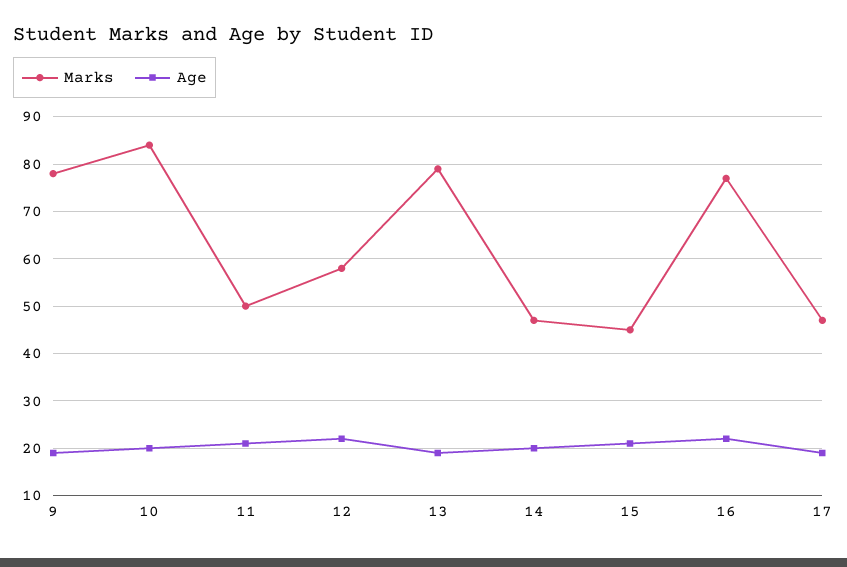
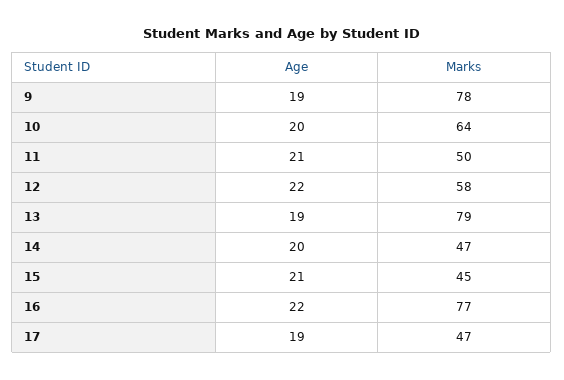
  {
    "Marks": {
      "9": 78,
-     "10": 85,
+     "10": 64,
      "11": 50,
      "12": 58,
      "13": 79,
      "14": 47,
      "15": 45,
      "16": 77,
      "17": 47
    },
    "Age": {
      "9": 19,
      "10": 20,
      "11": 21,
      "12": 22,
      "13": 19,
      "14": 20,
      "15": 21,
      "16": 22,
      "17": 19
    }
  }

